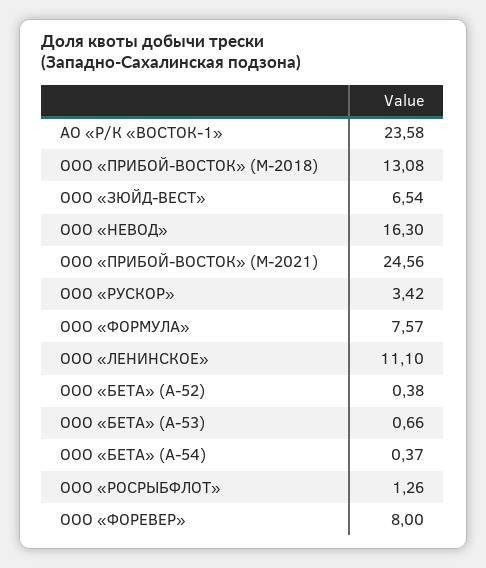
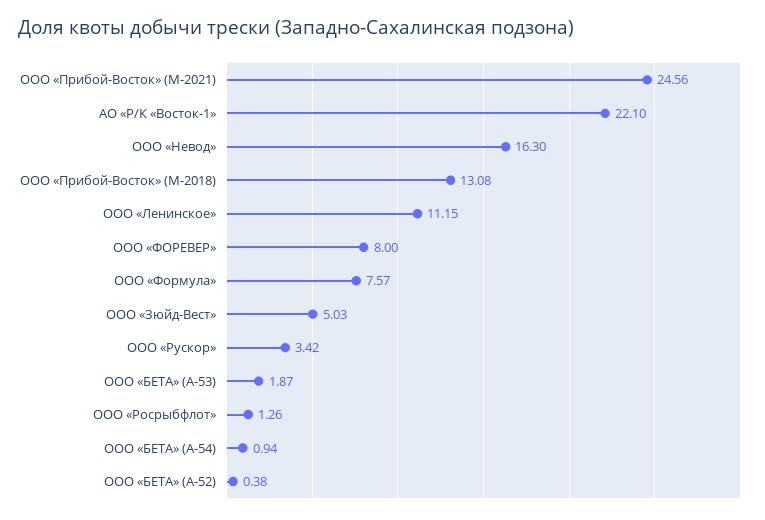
  {
-   "АО «Р/К «ВОСТОК-1»": 23.58,
+   "АО «Р/К «ВОСТОК-1»": 22.1,
    "ООО «ПРИБОЙ-ВОСТОК» (М-2018)": 13.08,
-   "ООО «ЗЮЙД-ВЕСТ»": 6.54,
+   "ООО «ЗЮЙД-ВЕСТ»": 5.03,
    "ООО «НЕВОД»": 16.3,
    "ООО «ПРИБОЙ-ВОСТОК» (М-2021)": 24.56,
    "ООО «РУСКОР»": 3.42,
    "ООО «ФОРМУЛА»": 7.57,
-   "ООО «ЛЕНИНСКОЕ»": 11.1,
+   "ООО «ЛЕНИНСКОЕ»": 11.15,
    "ООО «БЕТА» (А-52)": 0.38,
-   "ООО «БЕТА» (А-53)": 0.66,
+   "ООО «БЕТА» (А-53)": 1.87,
-   "ООО «БЕТА» (А-54)": 0.37,
+   "ООО «БЕТА» (А-54)": 0.94,
    "ООО «РОСРЫБФЛОТ»": 1.26,
    "ООО «ФОРЕВЕР»": 8
  }

